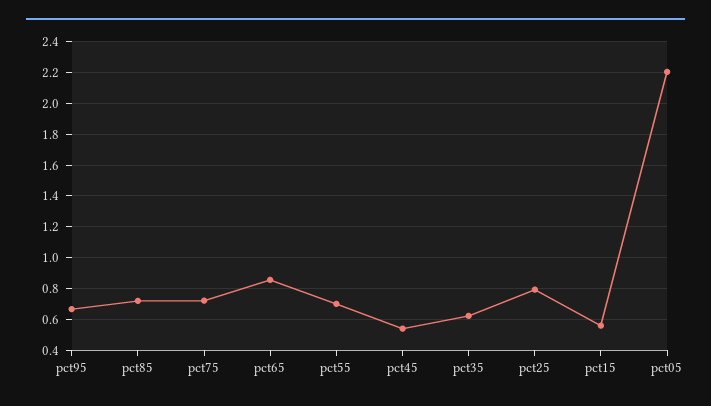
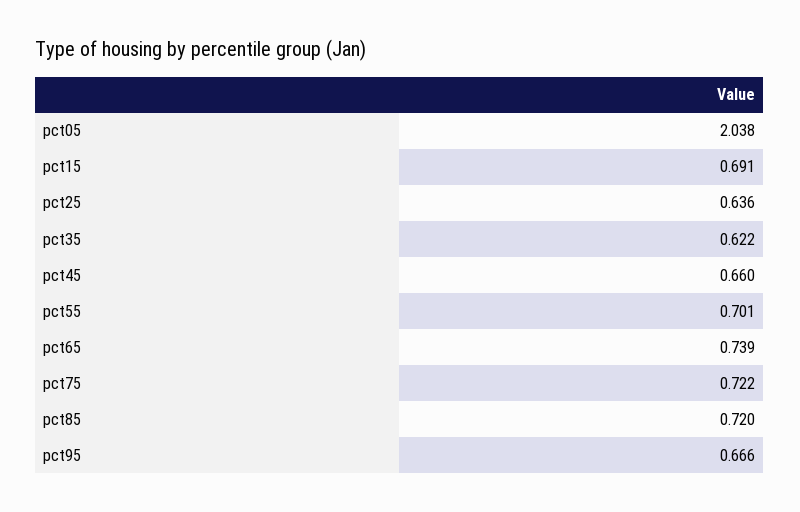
  {
    "pct95": 0.666,
    "pct85": 0.72,
    "pct75": 0.722,
-   "pct65": 0.85,
+   "pct65": 0.739,
    "pct55": 0.701,
-   "pct45": 0.55,
+   "pct45": 0.66,
    "pct35": 0.622,
-   "pct25": 0.8,
+   "pct25": 0.636,
-   "pct15": 0.55,
+   "pct15": 0.691,
-   "pct05": 2.2
+   "pct05": 2.038
  }

